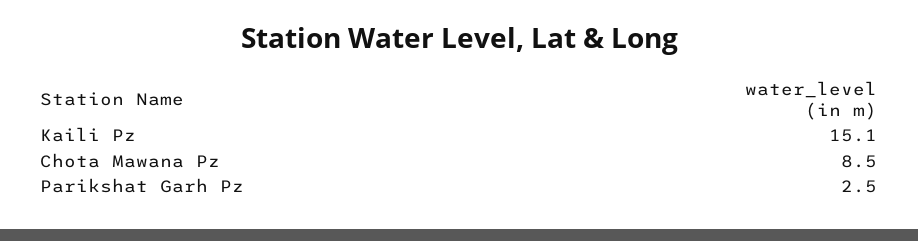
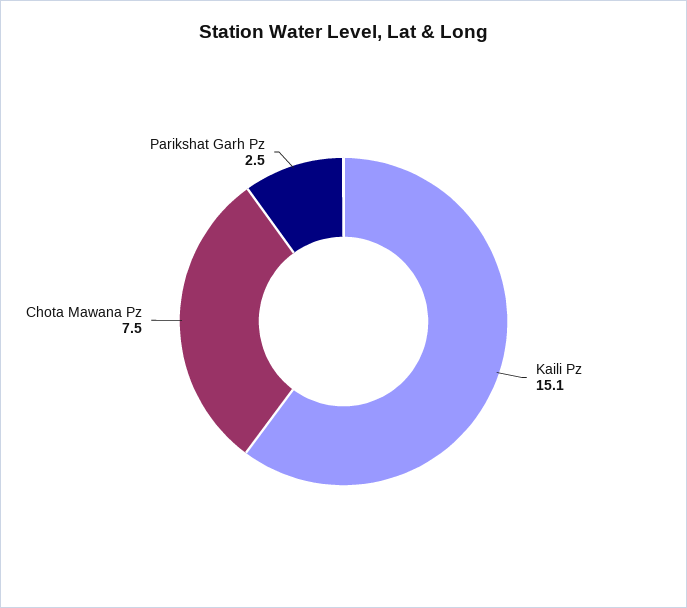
  {
    "Kaili Pz": 15.1,
-   "Chota Mawana Pz": 8.5,
+   "Chota Mawana Pz": 7.5,
    "Parikshat Garh Pz": 2.5
  }

